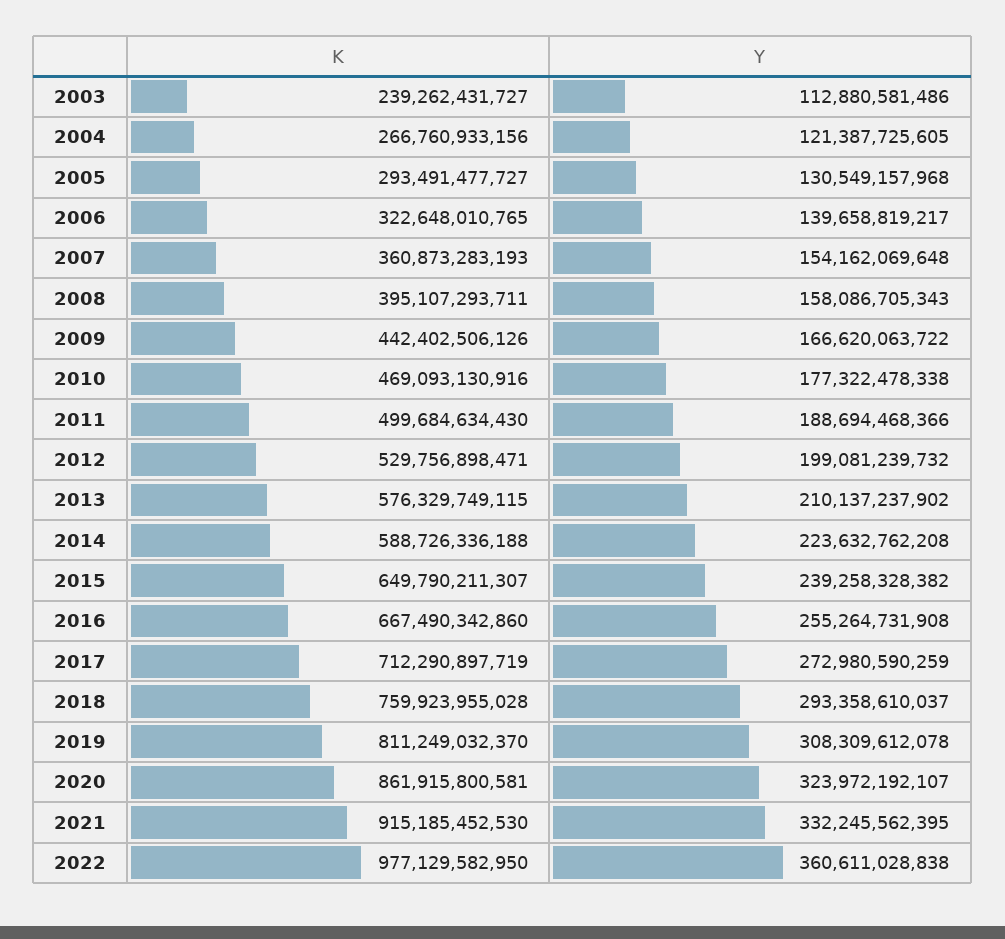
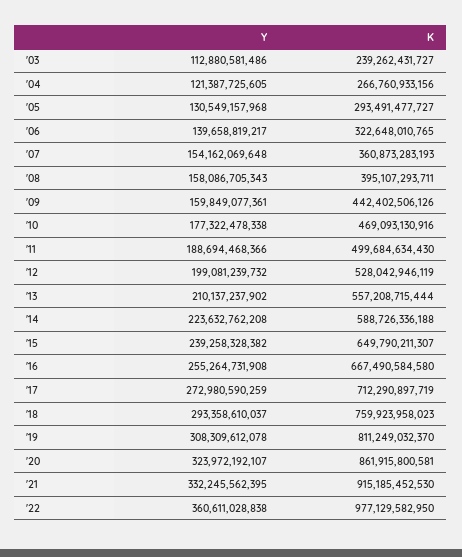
  {
    "K": {
      "2003": 239262431727,
      "2004": 266760933156,
      "2005": 293491477727,
      "2006": 322648010765,
      "2007": 360873283193,
      "2008": 395107293711,
      "2009": 442402506126,
      "2010": 469093130916,
      "2011": 499684634430,
-     "2012": 529756898471,
+     "2012": 528042946119,
-     "2013": 576329749115,
+     "2013": 557208715444,
      "2014": 588726336188,
      "2015": 649790211307,
-     "2016": 667490342860,
+     "2016": 667490584580,
      "2017": 712290897719,
-     "2018": 759923955028,
+     "2018": 759923958023,
      "2019": 811249032370,
      "2020": 861915800581,
      "2021": 915185452530,
      "2022": 977129582950
    },
    "Y": {
      "2003": 112880581486,
      "2004": 121387725605,
      "2005": 130549157968,
      "2006": 139658819217,
      "2007": 154162069648,
      "2008": 158086705343,
-     "2009": 166620063722,
+     "2009": 159849077361,
      "2010": 177322478338,
      "2011": 188694468366,
      "2012": 199081239732,
      "2013": 210137237902,
      "2014": 223632762208,
      "2015": 239258328382,
      "2016": 255264731908,
      "2017": 272980590259,
      "2018": 293358610037,
      "2019": 308309612078,
      "2020": 323972192107,
      "2021": 332245562395,
      "2022": 360611028838
    }
  }

